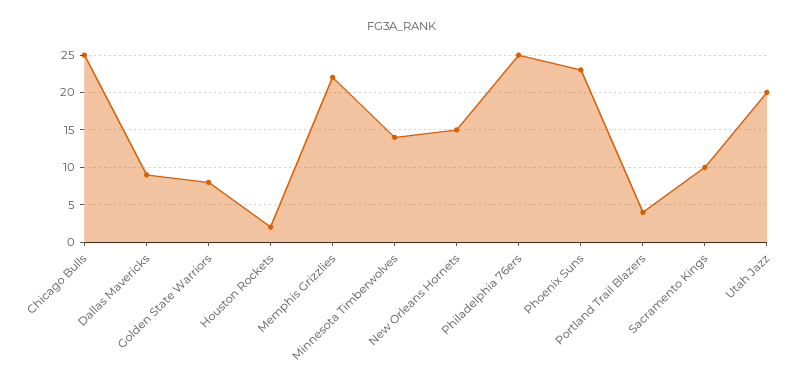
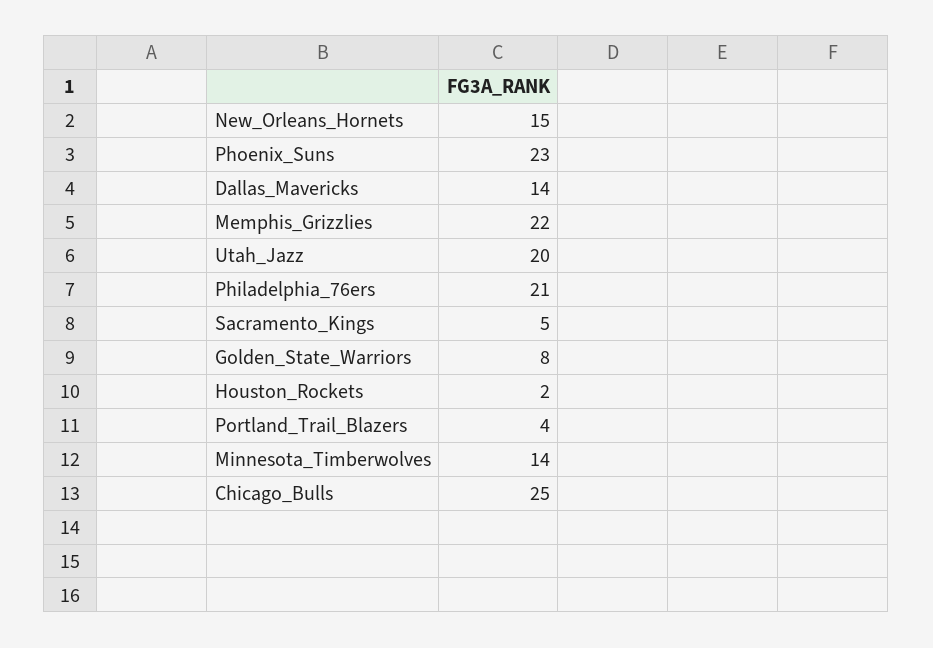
  {
    "Chicago Bulls": 25,
-   "Dallas Mavericks": 9,
+   "Dallas Mavericks": 14,
    "Golden State Warriors": 8,
    "Houston Rockets": 2,
    "Memphis Grizzlies": 22,
    "Minnesota Timberwolves": 14,
    "New Orleans Hornets": 15,
-   "Philadelphia 76ers": 25,
+   "Philadelphia 76ers": 21,
    "Phoenix Suns": 23,
    "Portland Trail Blazers": 4,
-   "Sacramento Kings": 10,
+   "Sacramento Kings": 5,
    "Utah Jazz": 20
  }

